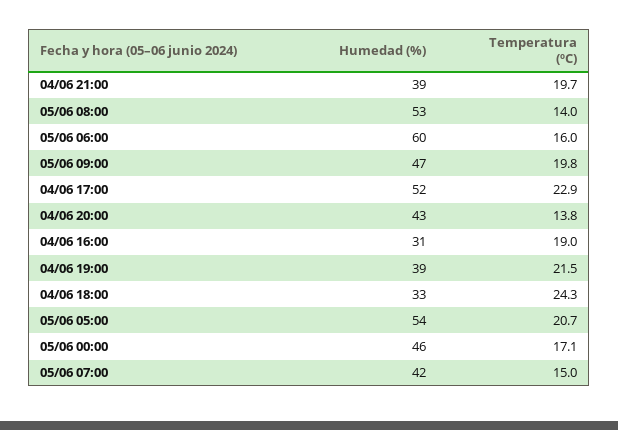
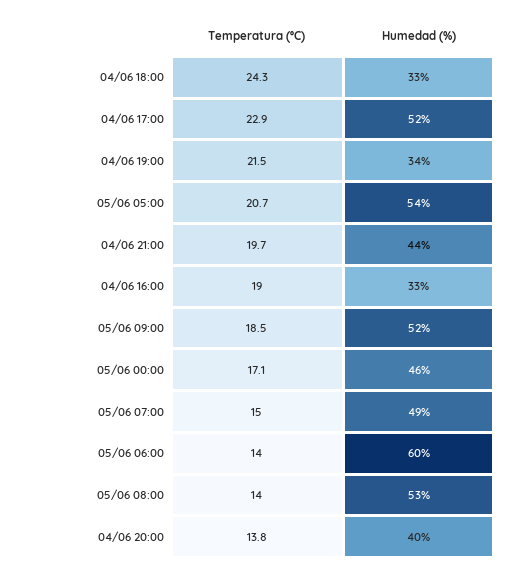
  {
    "Humedad (%)": {
-     "04/06 21:00": 39,
+     "04/06 21:00": 44,
      "05/06 08:00": 53,
      "05/06 06:00": 60,
-     "05/06 09:00": 47,
+     "05/06 09:00": 52,
      "04/06 17:00": 52,
-     "04/06 20:00": 43,
+     "04/06 20:00": 40,
-     "04/06 16:00": 31,
+     "04/06 16:00": 33,
-     "04/06 19:00": 39,
+     "04/06 19:00": 34,
      "04/06 18:00": 33,
      "05/06 05:00": 54,
      "05/06 00:00": 46,
-     "05/06 07:00": 42
+     "05/06 07:00": 49
    },
    "Temperatura (ºC)": {
      "04/06 21:00": 19.7,
      "05/06 08:00": 14,
-     "05/06 06:00": 16,
+     "05/06 06:00": 14,
-     "05/06 09:00": 19.8,
+     "05/06 09:00": 18.5,
      "04/06 17:00": 22.9,
      "04/06 20:00": 13.8,
      "04/06 16:00": 19,
      "04/06 19:00": 21.5,
      "04/06 18:00": 24.3,
      "05/06 05:00": 20.7,
      "05/06 00:00": 17.1,
      "05/06 07:00": 15
    }
  }

